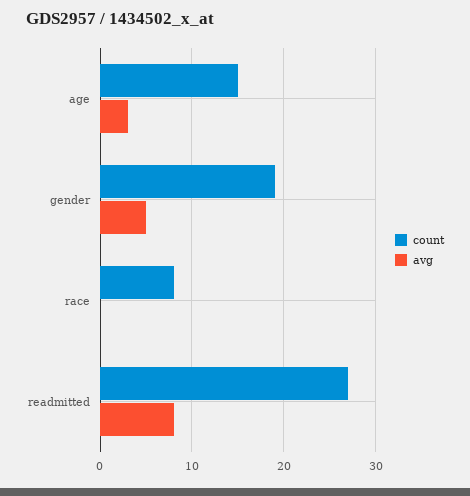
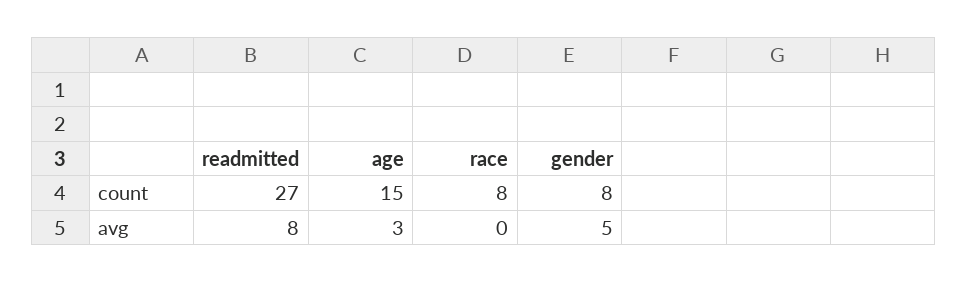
  {
    "count": {
      "age": 15,
-     "gender": 19,
+     "gender": 8,
      "race": 8,
      "readmitted": 27
    },
    "avg": {
      "age": 3,
      "gender": 5,
      "race": 0,
      "readmitted": 8
    }
  }

